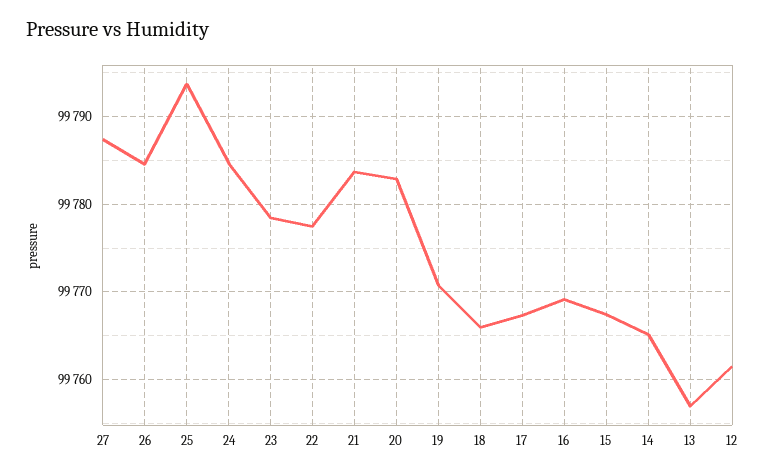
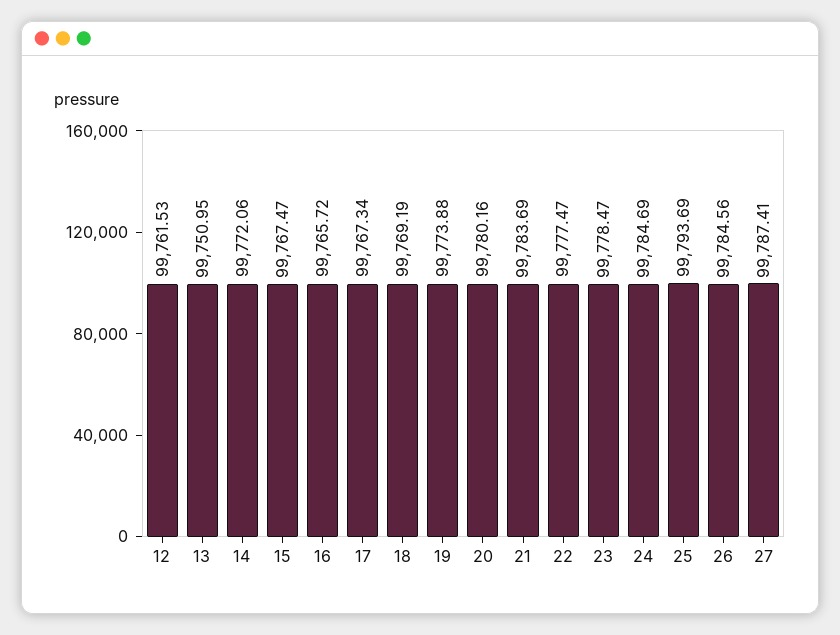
  {
    "27": 99787.41,
    "26": 99784.56,
    "25": 99793.69,
    "24": 99784.69,
    "23": 99778.47,
    "22": 99777.47,
    "21": 99783.69,
-   "20": 99783,
+   "20": 99780.16,
-   "19": 99771,
+   "19": 99773.88,
-   "18": 99766,
+   "18": 99769.19,
    "17": 99767.34,
-   "16": 99769,
+   "16": 99765.72,
    "15": 99767.47,
-   "14": 99765,
+   "14": 99772.06,
-   "13": 99757,
+   "13": 99750.95,
    "12": 99761.53
  }

